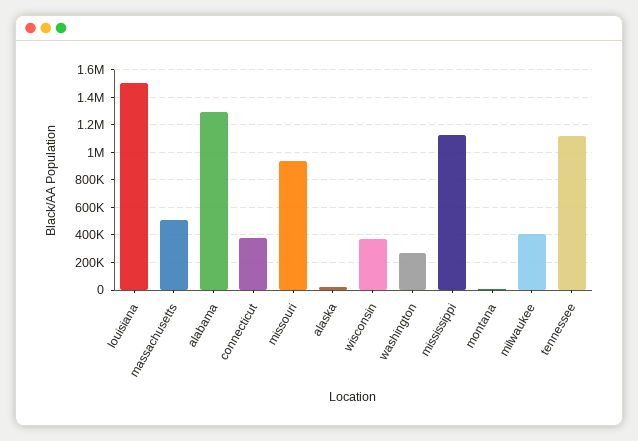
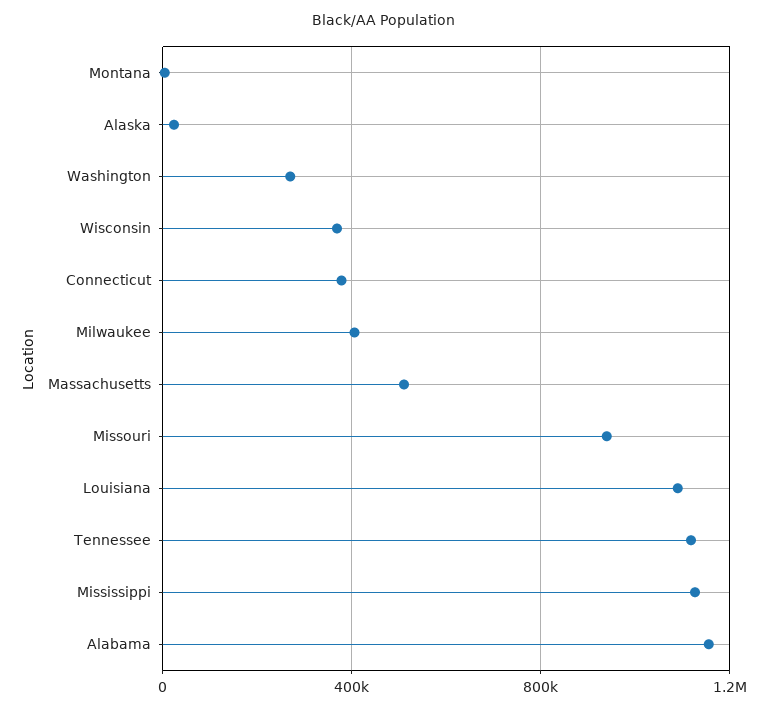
  {
-   "louisiana": 1500000,
+   "louisiana": 1100000,
    "massachusetts": 500000,
-   "alabama": 1300000,
+   "alabama": 1150000,
    "connecticut": 400000,
    "missouri": 950000,
    "alaska": 0,
    "wisconsin": 350000,
    "washington": 250000,
    "mississippi": 1150000,
    "montana": 0,
    "milwaukee": 400000,
    "tennessee": 1100000
  }

